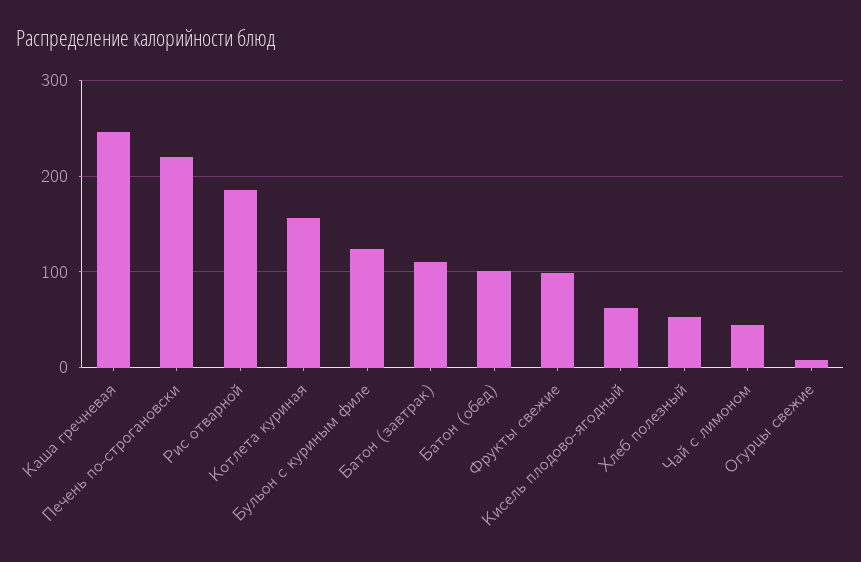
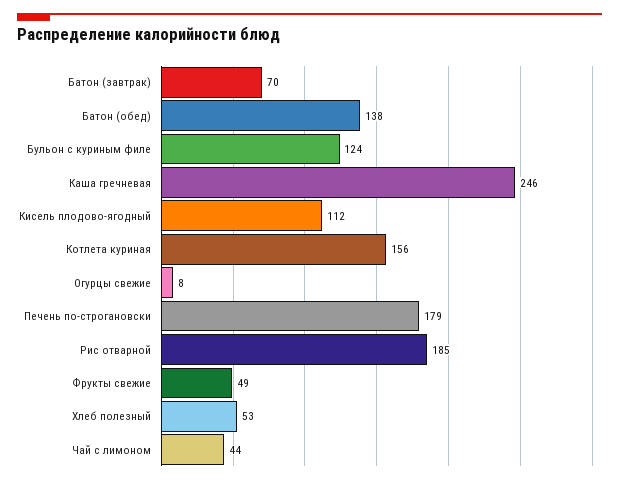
  {
    "Каша гречневая": 246,
-   "Печень по-строгановски": 220,
+   "Печень по-строгановски": 179,
    "Рис отварной": 185,
    "Котлета куриная": 156,
    "Бульон с куриным филе": 124,
-   "Батон (завтрак)": 110,
+   "Батон (завтрак)": 70,
-   "Батон (обед)": 100,
+   "Батон (обед)": 138,
-   "Фрукты свежие": 100,
+   "Фрукты свежие": 49,
-   "Кисель плодово-ягодный": 60,
+   "Кисель плодово-ягодный": 112,
    "Хлеб полезный": 53,
    "Чай с лимоном": 44,
    "Огурцы свежие": 8
  }

